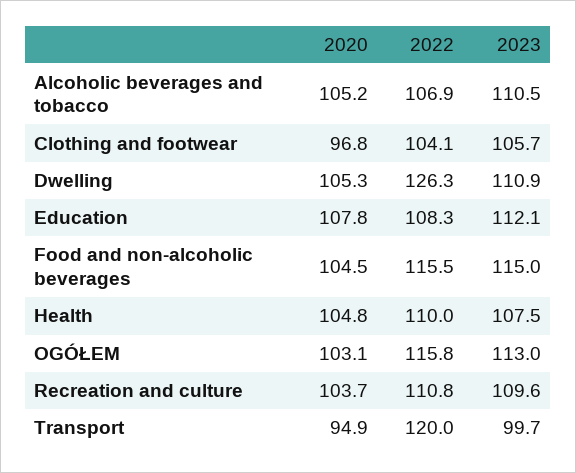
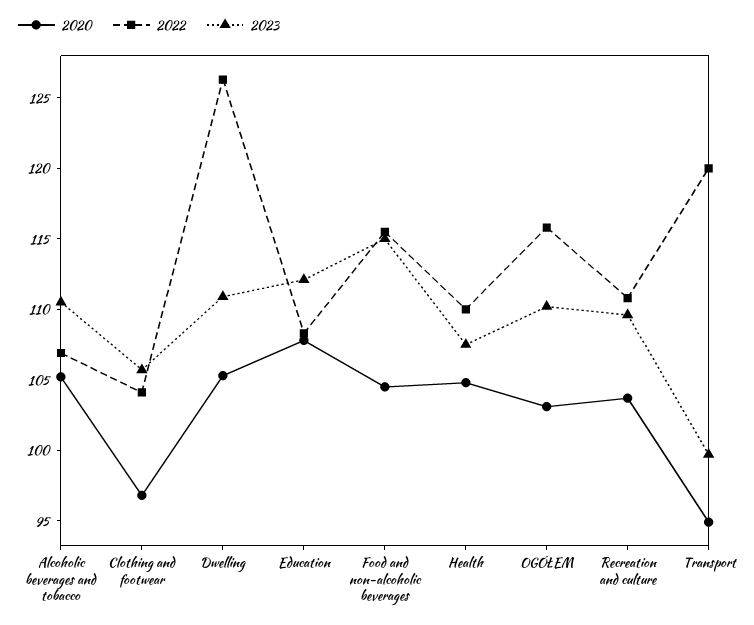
  {
    "2020": {
      "Alcoholic beverages and tobacco": 105.2,
      "Clothing and footwear": 96.8,
      "Dwelling": 105.3,
      "Education": 107.8,
      "Food and non-alcoholic beverages": 104.5,
      "Health": 104.8,
      "OGÓŁEM": 103.1,
      "Recreation and culture": 103.7,
      "Transport": 94.9
    },
    "2022": {
      "Alcoholic beverages and tobacco": 106.9,
      "Clothing and footwear": 104.1,
      "Dwelling": 126.3,
      "Education": 108.3,
      "Food and non-alcoholic beverages": 115.5,
      "Health": 110,
      "OGÓŁEM": 115.8,
      "Recreation and culture": 110.8,
      "Transport": 120
    },
    "2023": {
      "Alcoholic beverages and tobacco": 110.5,
      "Clothing and footwear": 105.7,
      "Dwelling": 110.9,
      "Education": 112.1,
      "Food and non-alcoholic beverages": 115,
      "Health": 107.5,
-     "OGÓŁEM": 113,
+     "OGÓŁEM": 110,
      "Recreation and culture": 109.6,
      "Transport": 99.7
    }
  }

